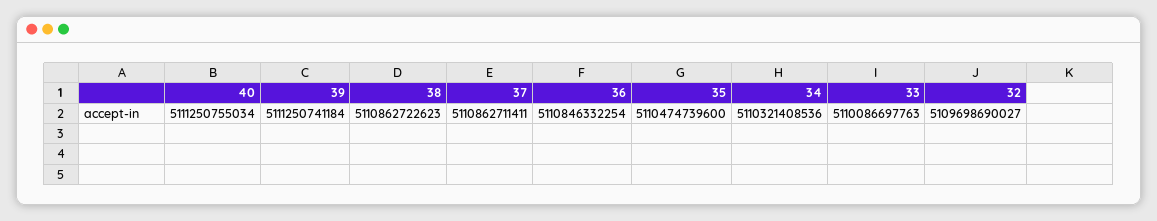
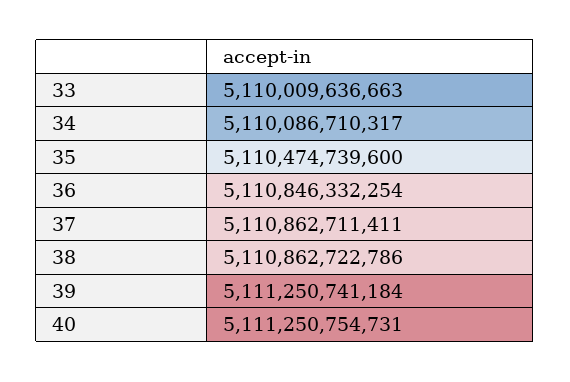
  {
-   "40": 5111250755034,
+   "40": 5111250754731,
    "39": 5111250741184,
-   "38": 5110862722623,
+   "38": 5110862722786,
    "37": 5110862711411,
    "36": 5110846332254,
    "35": 5110474739600,
-   "34": 5110321408536,
+   "34": 5110086710317,
-   "33": 5110086697763,
+   "33": 5110009636663
-   "32": 5109698690027
  }

